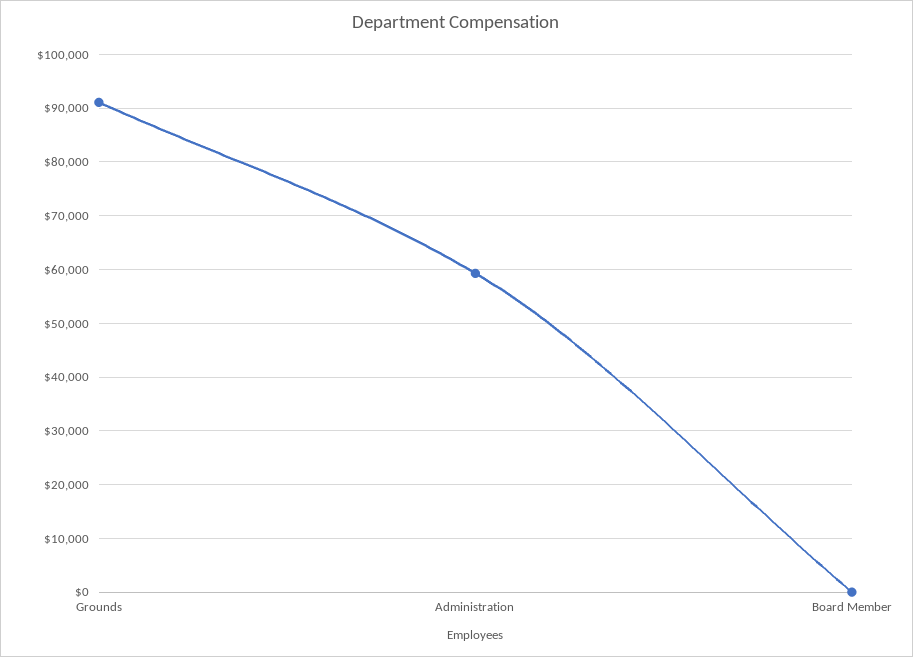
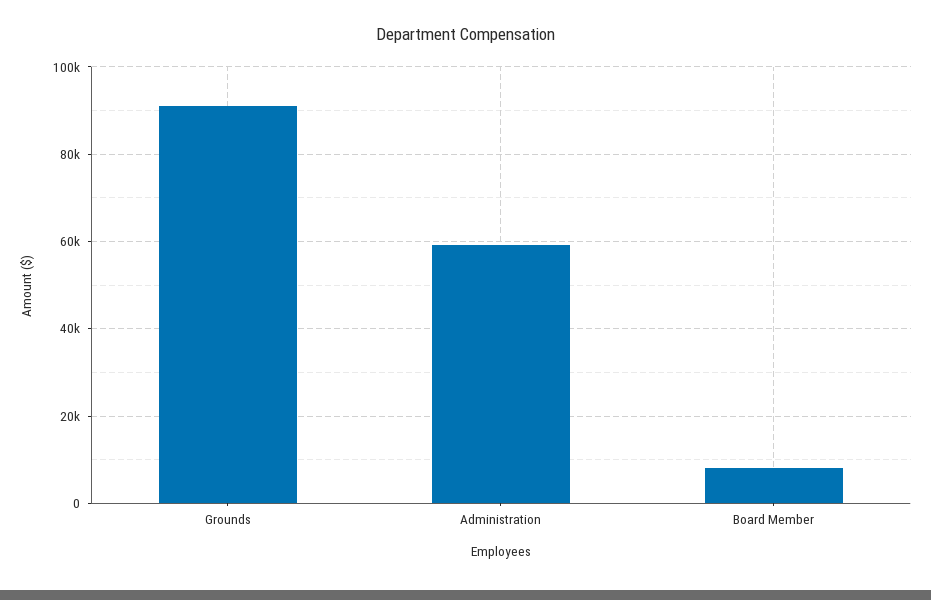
  {
    "Grounds": 92000,
    "Administration": 60000,
-   "Board Member": 0
+   "Board Member": 8000
  }

